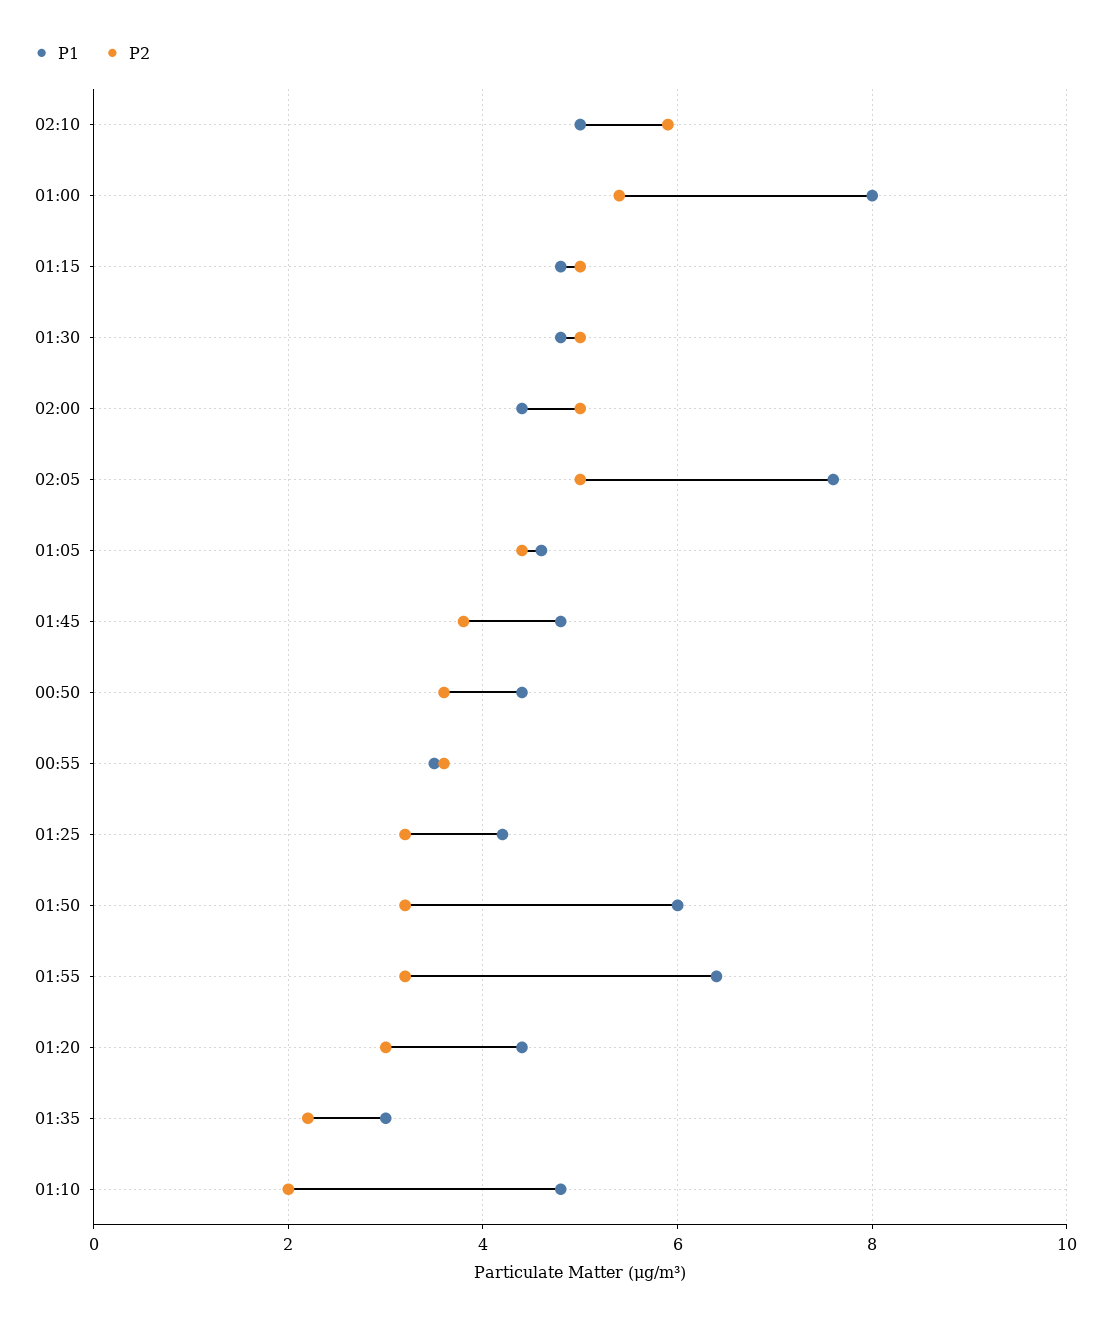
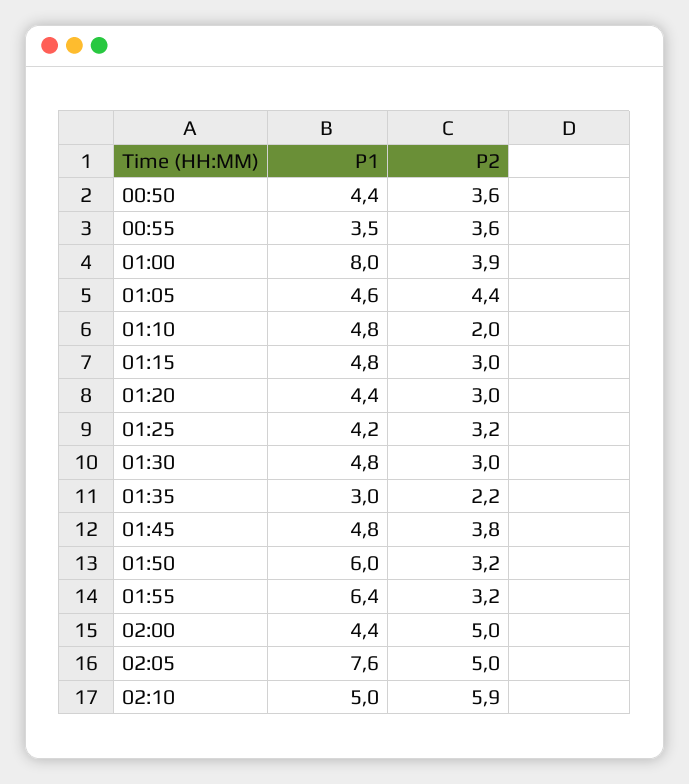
  {
    "P1": {
      "02:10": 5,
      "01:00": 8,
      "01:15": 4.8,
      "01:30": 4.8,
      "02:00": 4.4,
      "02:05": 7.6,
      "01:05": 4.6,
      "01:45": 4.8,
      "00:50": 4.4,
      "00:55": 3.5,
      "01:25": 4.2,
      "01:50": 6,
      "01:55": 6.4,
      "01:20": 4.4,
      "01:35": 3,
      "01:10": 4.8
    },
    "P2": {
      "02:10": 5.9,
-     "01:00": 5.5,
+     "01:00": 3.9,
-     "01:15": 5,
+     "01:15": 3,
-     "01:30": 5,
+     "01:30": 3,
      "02:00": 5,
      "02:05": 5,
      "01:05": 4.4,
      "01:45": 3.8,
      "00:50": 3.6,
      "00:55": 3.6,
      "01:25": 3.2,
      "01:50": 3.2,
      "01:55": 3.2,
      "01:20": 3,
      "01:35": 2.2,
      "01:10": 2
    }
  }

